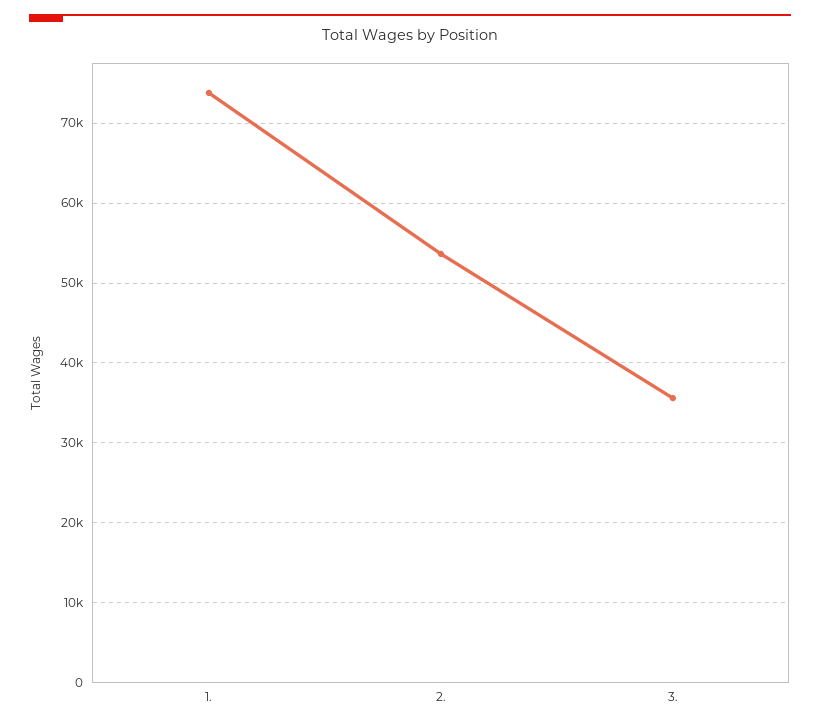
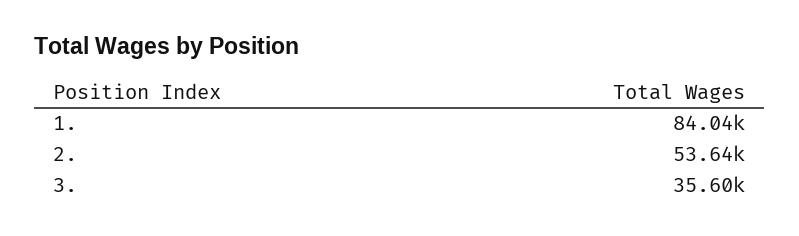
  {
-   "1.": 74000,
+   "1.": 84040,
    "2.": 53640,
    "3.": 35600
  }

